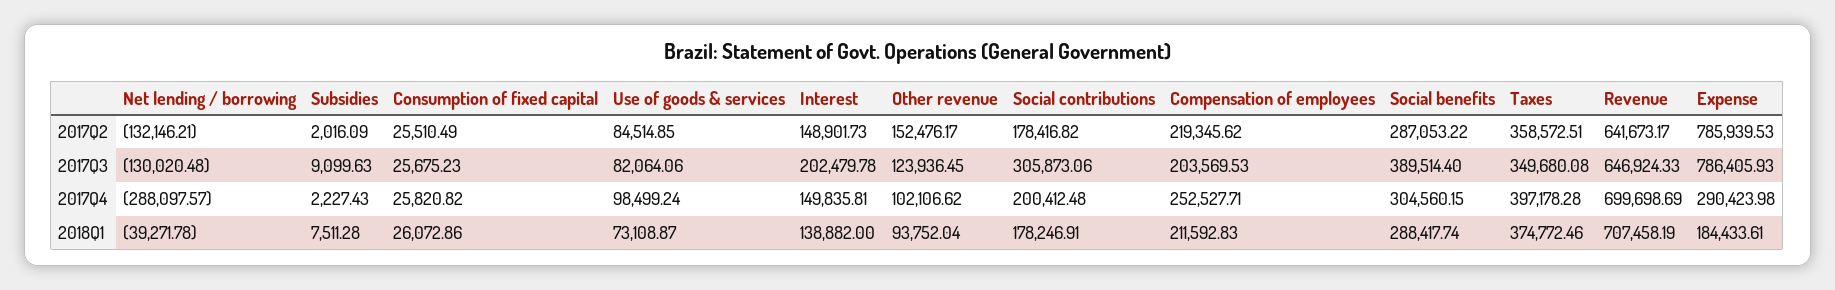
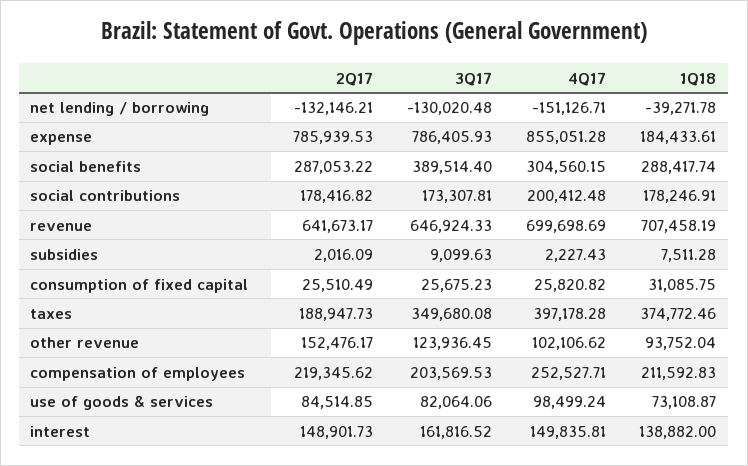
  {
    "Net lending / borrowing": {
      "2017Q2": -132146.21,
      "2017Q3": -130020.48,
-     "2017Q4": -288097.57,
+     "2017Q4": -151126.71,
      "2018Q1": -39271.78
    },
    "Subsidies": {
      "2017Q2": 2016.09,
      "2017Q3": 9099.63,
      "2017Q4": 2227.43,
      "2018Q1": 7511.28
    },
    "Consumption of fixed capital": {
      "2017Q2": 25510.49,
      "2017Q3": 25675.23,
      "2017Q4": 25820.82,
-     "2018Q1": 26072.86
+     "2018Q1": 31085.75
    },
    "Use of goods & services": {
      "2017Q2": 84514.85,
      "2017Q3": 82064.06,
      "2017Q4": 98499.24,
      "2018Q1": 73108.87
    },
    "Interest": {
      "2017Q2": 148901.73,
-     "2017Q3": 202479.78,
+     "2017Q3": 161816.52,
      "2017Q4": 149835.81,
      "2018Q1": 138882
    },
    "Other revenue": {
      "2017Q2": 152476.17,
      "2017Q3": 123936.45,
      "2017Q4": 102106.62,
      "2018Q1": 93752.04
    },
    "Social contributions": {
      "2017Q2": 178416.82,
-     "2017Q3": 305873.06,
+     "2017Q3": 173307.81,
      "2017Q4": 200412.48,
      "2018Q1": 178246.91
    },
    "Compensation of employees": {
      "2017Q2": 219345.62,
      "2017Q3": 203569.53,
      "2017Q4": 252527.71,
      "2018Q1": 211592.83
    },
    "Social benefits": {
      "2017Q2": 287053.22,
      "2017Q3": 389514.4,
      "2017Q4": 304560.15,
      "2018Q1": 288417.74
    },
    "Taxes": {
-     "2017Q2": 358572.51,
+     "2017Q2": 188947.73,
      "2017Q3": 349680.08,
      "2017Q4": 397178.28,
      "2018Q1": 374772.46
    },
    "Revenue": {
      "2017Q2": 641673.17,
      "2017Q3": 646924.33,
      "2017Q4": 699698.69,
      "2018Q1": 707458.19
    },
    "Expense": {
      "2017Q2": 785939.53,
      "2017Q3": 786405.93,
-     "2017Q4": 290423.98,
+     "2017Q4": 855051.28,
      "2018Q1": 184433.61
    }
  }

